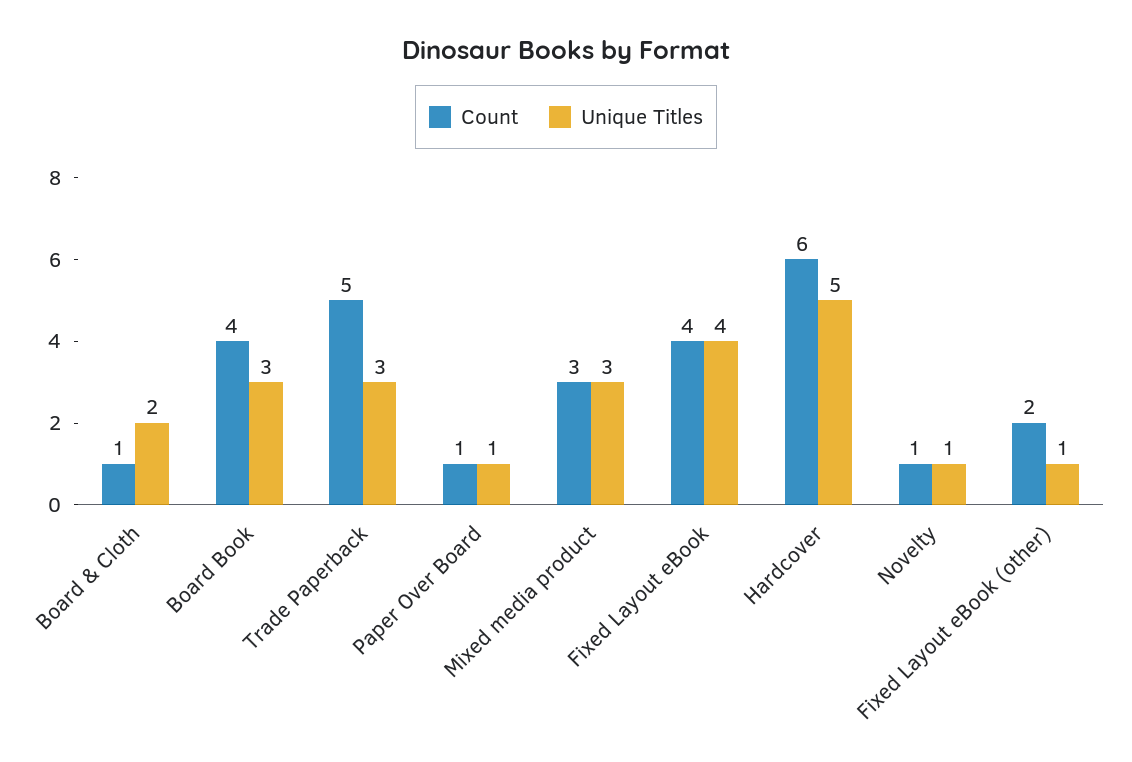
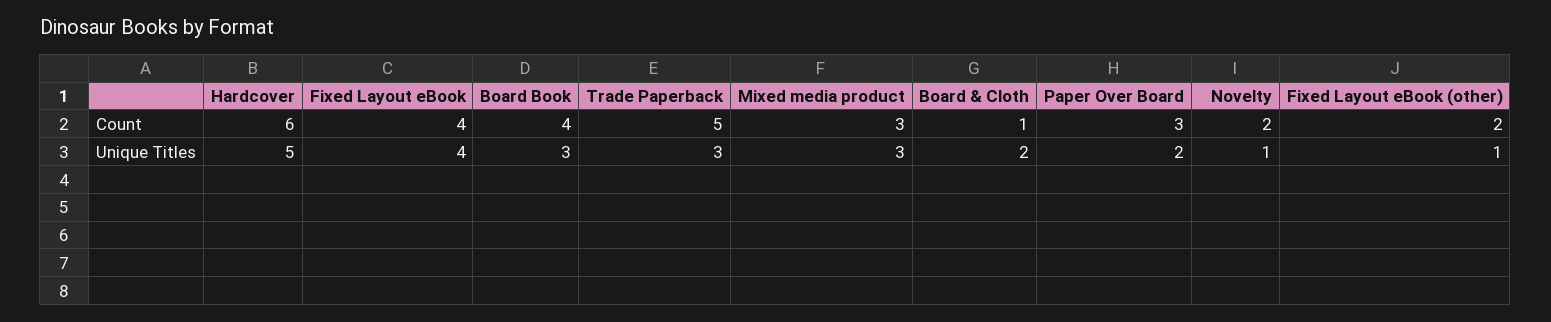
  {
    "Count": {
      "Board & Cloth": 1,
      "Board Book": 4,
      "Trade Paperback": 5,
-     "Paper Over Board": 1,
+     "Paper Over Board": 3,
      "Mixed media product": 3,
      "Fixed Layout eBook": 4,
      "Hardcover": 6,
-     "Novelty": 1,
+     "Novelty": 2,
      "Fixed Layout eBook (other)": 2
    },
    "Unique Titles": {
      "Board & Cloth": 2,
      "Board Book": 3,
      "Trade Paperback": 3,
-     "Paper Over Board": 1,
+     "Paper Over Board": 2,
      "Mixed media product": 3,
      "Fixed Layout eBook": 4,
      "Hardcover": 5,
      "Novelty": 1,
      "Fixed Layout eBook (other)": 1
    }
  }

